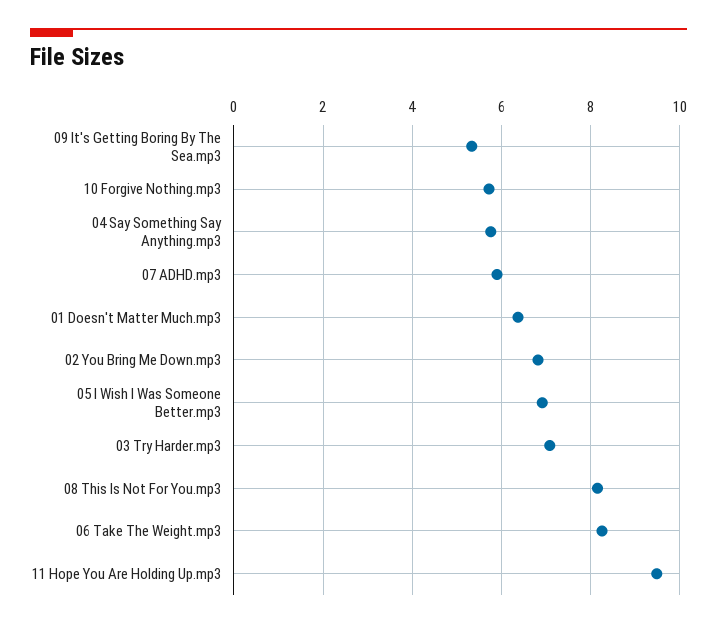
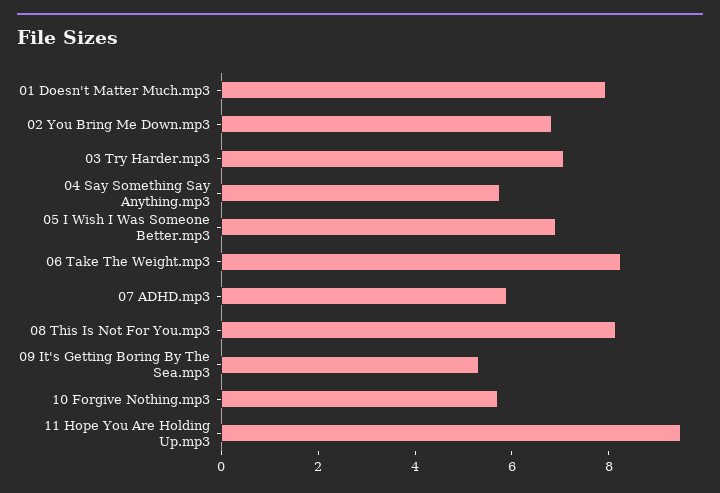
  {
    "09 It's Getting Boring By The Sea.mp3": 5.4,
    "10 Forgive Nothing.mp3": 5.8,
    "04 Say Something Say Anything.mp3": 5.8,
    "07 ADHD.mp3": 6,
-   "01 Doesn't Matter Much.mp3": 6.4,
+   "01 Doesn't Matter Much.mp3": 8,
    "02 You Bring Me Down.mp3": 6.8,
    "05 I Wish I Was Someone Better.mp3": 7,
    "03 Try Harder.mp3": 7,
    "08 This Is Not For You.mp3": 8.2,
    "06 Take The Weight.mp3": 8.2,
    "11 Hope You Are Holding Up.mp3": 9.4
  }

